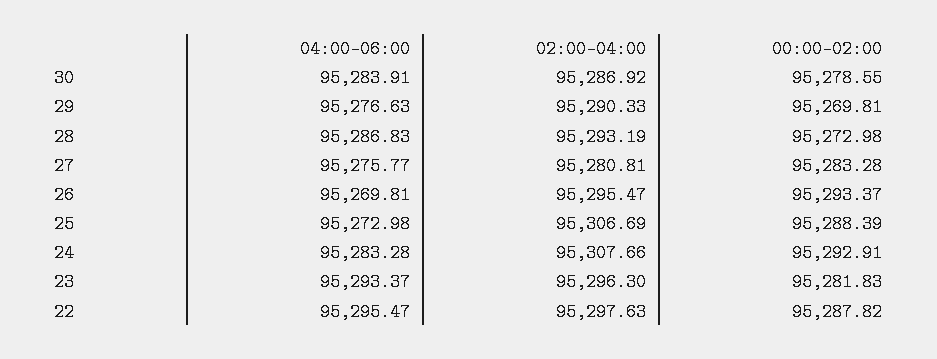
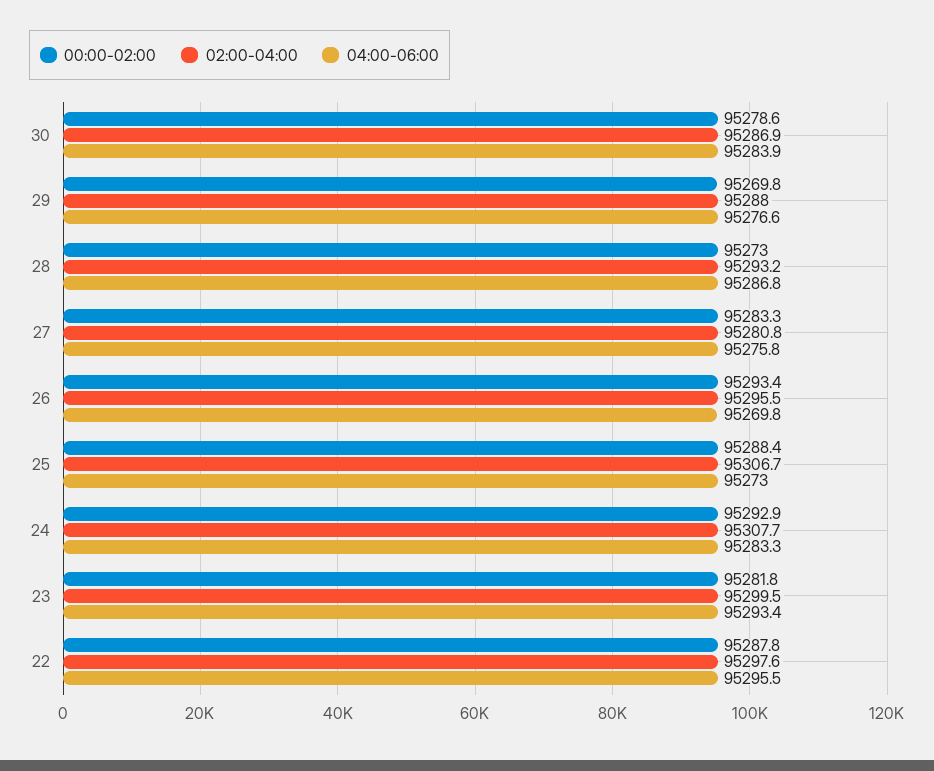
  {
    "04:00-06:00": {
      "30": 95283.91,
      "29": 95276.63,
      "28": 95286.83,
      "27": 95275.77,
      "26": 95269.81,
      "25": 95272.98,
      "24": 95283.28,
      "23": 95293.37,
      "22": 95295.47
    },
    "02:00-04:00": {
      "30": 95286.92,
-     "29": 95290.33,
+     "29": 95288,
      "28": 95293.19,
      "27": 95280.81,
      "26": 95295.47,
      "25": 95306.69,
      "24": 95307.66,
-     "23": 95296.3,
+     "23": 95299.5,
      "22": 95297.63
    },
    "00:00-02:00": {
      "30": 95278.55,
      "29": 95269.81,
      "28": 95272.98,
      "27": 95283.28,
      "26": 95293.37,
      "25": 95288.39,
      "24": 95292.91,
      "23": 95281.83,
      "22": 95287.82
    }
  }

